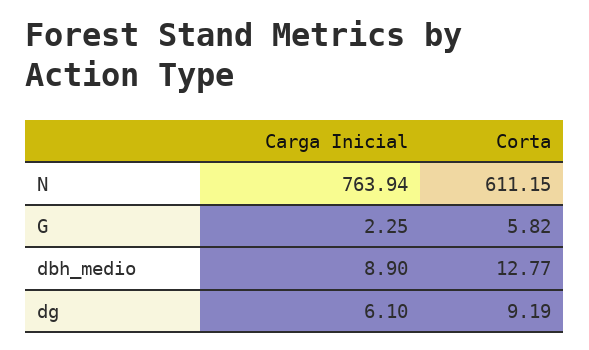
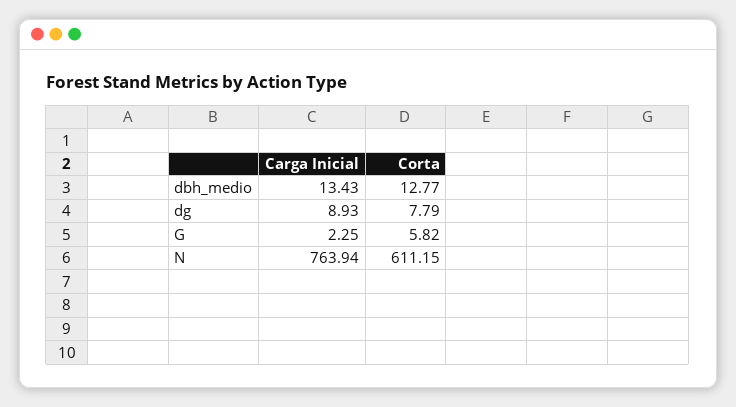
  {
    "Carga Inicial": {
      "N": 763.94,
      "G": 2.25,
-     "dbh_medio": 8.9,
+     "dbh_medio": 13.43,
-     "dg": 6.1
+     "dg": 8.93
    },
    "Corta": {
      "N": 611.15,
      "G": 5.82,
      "dbh_medio": 12.77,
-     "dg": 9.19
+     "dg": 7.79
    }
  }

